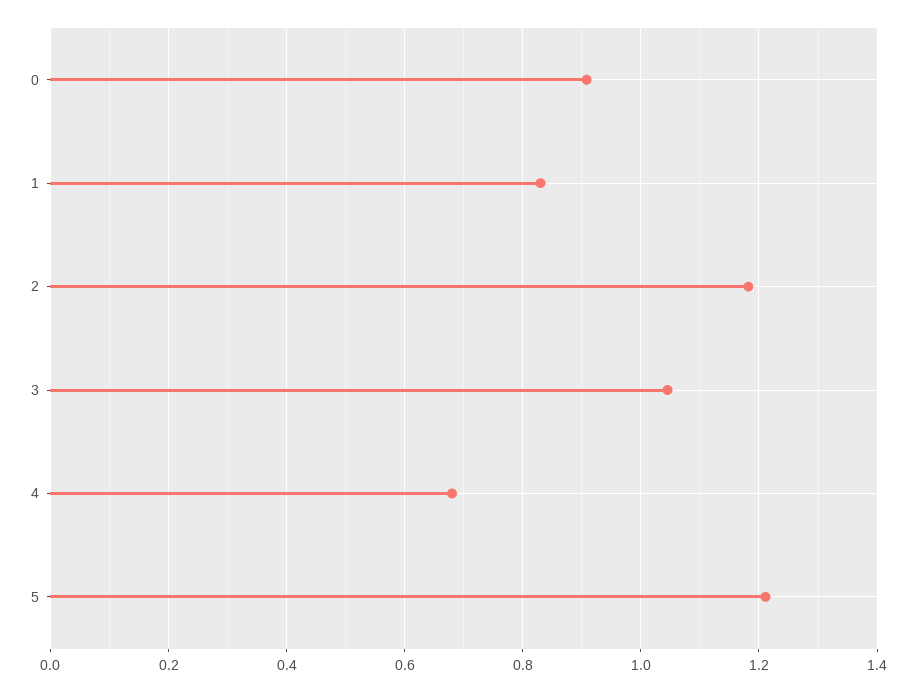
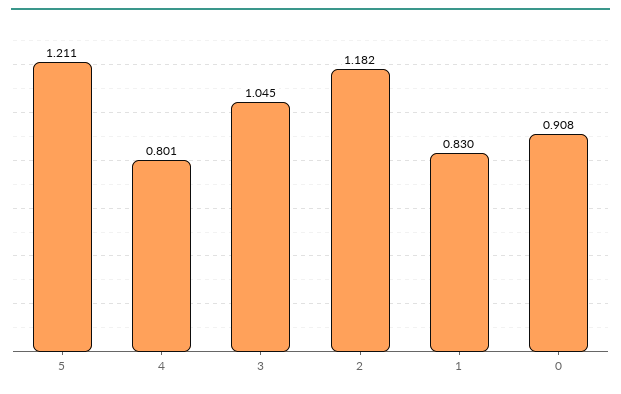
  {
    "0": 0.908,
    "1": 0.83,
    "2": 1.182,
    "3": 1.045,
-   "4": 0.68,
+   "4": 0.801,
    "5": 1.211
  }

